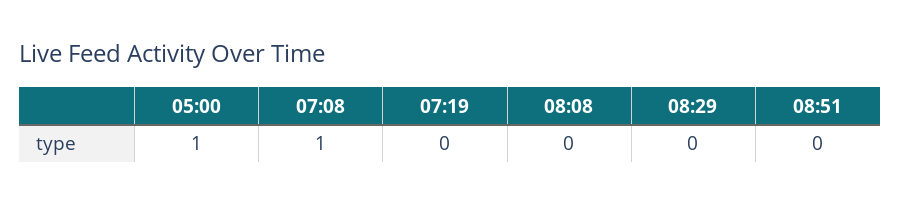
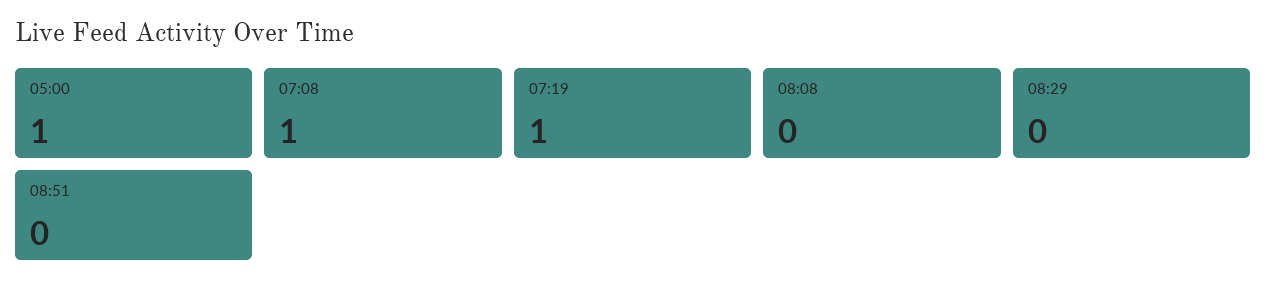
  {
    "05:00": 1,
    "07:08": 1,
-   "07:19": 0,
+   "07:19": 1,
    "08:08": 0,
    "08:29": 0,
    "08:51": 0
  }

